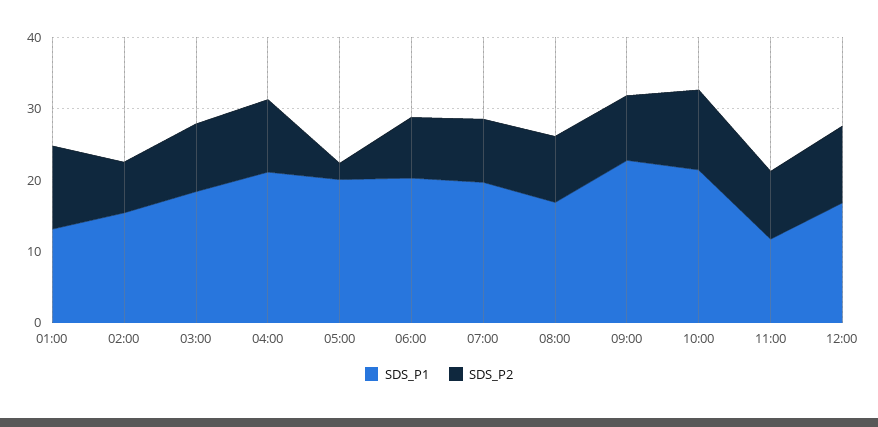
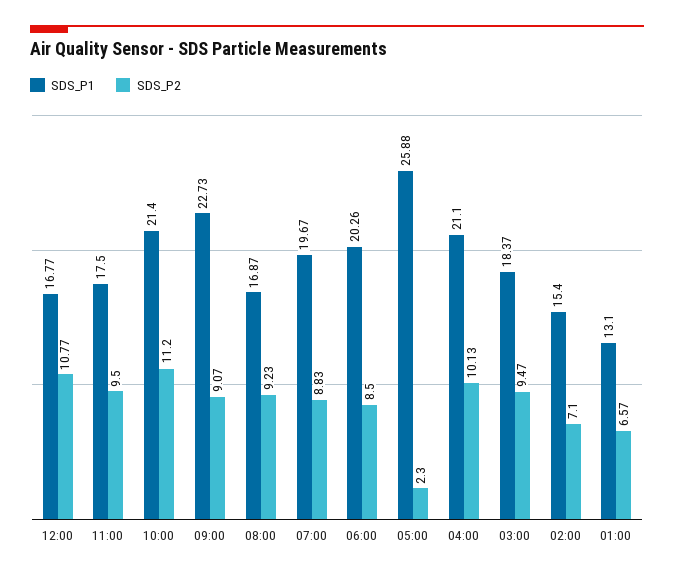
  {
    "SDS_P1": {
      "01:00": 13.1,
      "02:00": 15.4,
      "03:00": 18.37,
      "04:00": 21.1,
-     "05:00": 20,
+     "05:00": 25.88,
      "06:00": 20.26,
      "07:00": 19.67,
      "08:00": 16.87,
      "09:00": 22.73,
      "10:00": 21.4,
-     "11:00": 12,
+     "11:00": 17.5,
      "12:00": 16.77
    },
    "SDS_P2": {
-     "01:00": 12,
+     "01:00": 6.57,
      "02:00": 7.1,
      "03:00": 9.47,
      "04:00": 10.13,
      "05:00": 2.3,
      "06:00": 8.5,
      "07:00": 8.83,
      "08:00": 9.23,
      "09:00": 9.07,
      "10:00": 11.2,
      "11:00": 9.5,
      "12:00": 10.77
    }
  }

